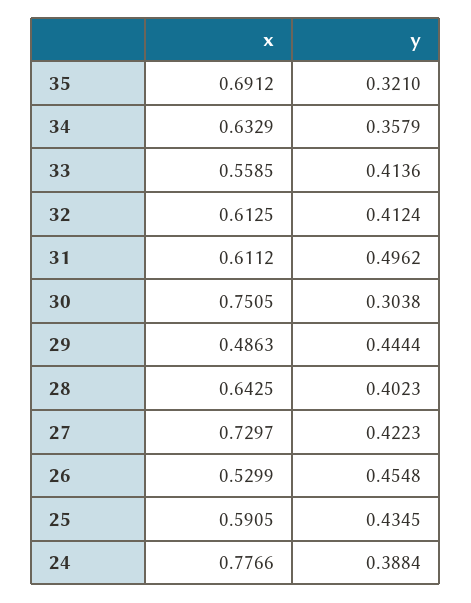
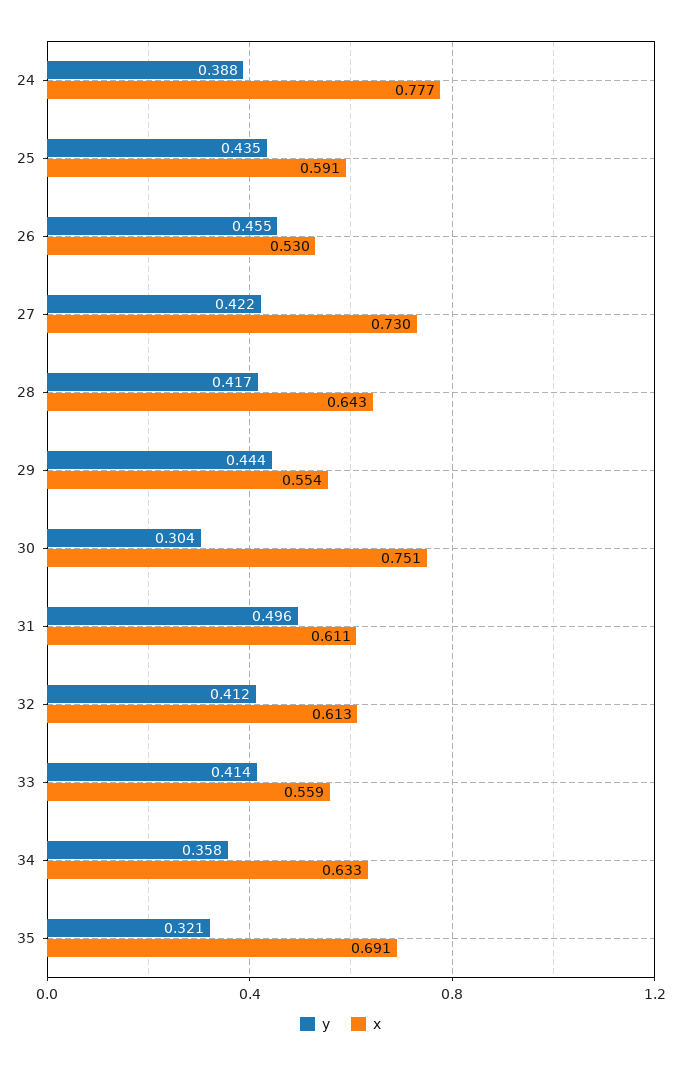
  {
    "x": {
      "35": 0.6912,
      "34": 0.6329,
      "33": 0.5585,
      "32": 0.6125,
      "31": 0.6112,
      "30": 0.7505,
-     "29": 0.4863,
+     "29": 0.554,
      "28": 0.6425,
      "27": 0.7297,
      "26": 0.5299,
      "25": 0.5905,
      "24": 0.7766
    },
    "y": {
      "35": 0.321,
      "34": 0.3579,
      "33": 0.4136,
      "32": 0.4124,
      "31": 0.4962,
      "30": 0.3038,
      "29": 0.4444,
-     "28": 0.4023,
+     "28": 0.417,
      "27": 0.4223,
      "26": 0.4548,
      "25": 0.4345,
      "24": 0.3884
    }
  }

